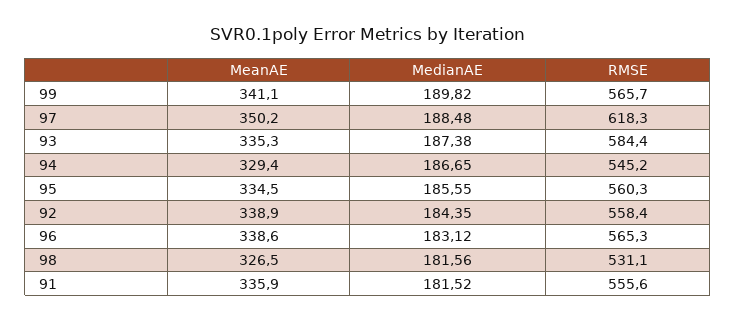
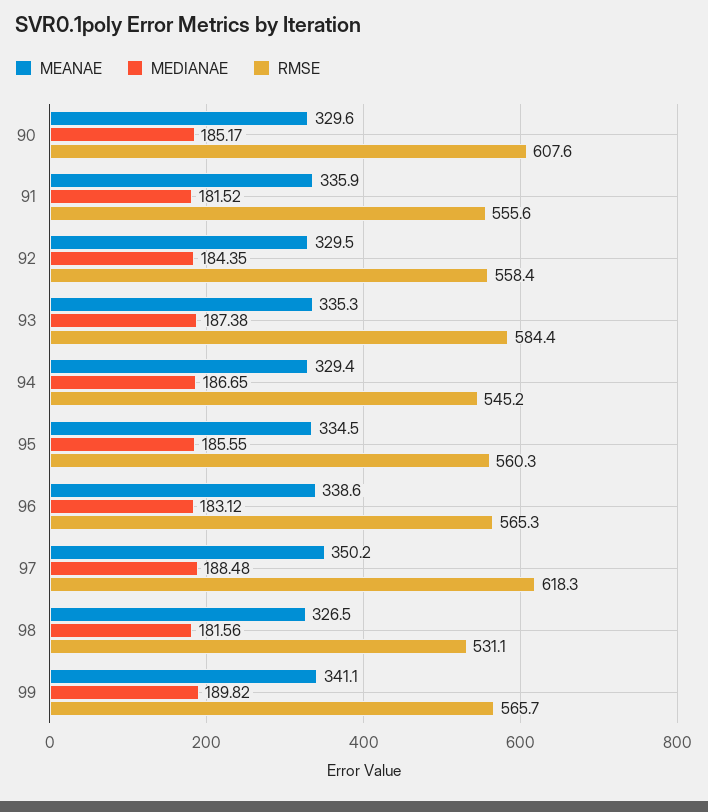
  {
    "MeanAE": {
      "99": 341.1,
      "97": 350.2,
      "93": 335.3,
      "94": 329.4,
      "95": 334.5,
-     "92": 338.9,
+     "92": 329.5,
      "96": 338.6,
      "98": 326.5,
-     "91": 335.9
+     "91": 335.9,
+     "90": 329.6
    },
    "MedianAE": {
      "99": 189.82,
      "97": 188.48,
      "93": 187.38,
      "94": 186.65,
      "95": 185.55,
      "92": 184.35,
      "96": 183.12,
      "98": 181.56,
-     "91": 181.52
+     "91": 181.52,
+     "90": 185.17
    },
    "RMSE": {
      "99": 565.7,
      "97": 618.3,
      "93": 584.4,
      "94": 545.2,
      "95": 560.3,
      "92": 558.4,
      "96": 565.3,
      "98": 531.1,
-     "91": 555.6
+     "91": 555.6,
+     "90": 607.6
    }
  }

